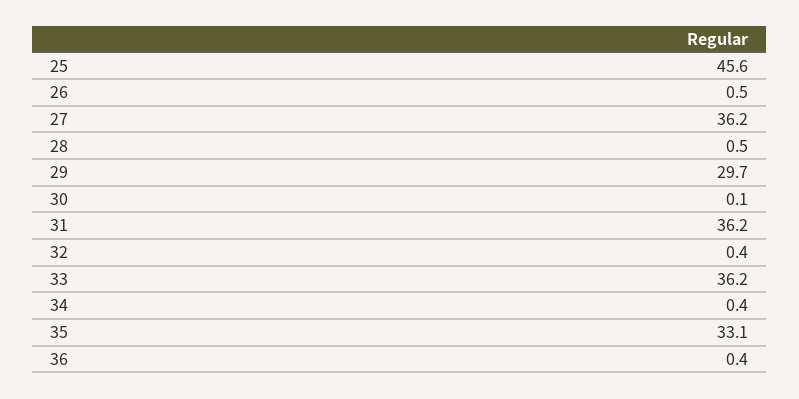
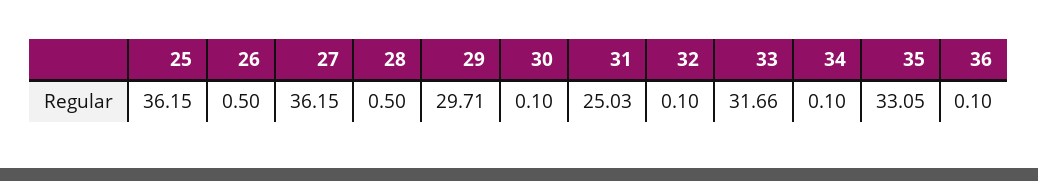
  {
-   "25": 45.6,
+   "25": 36.15,
    "26": 0.5,
    "27": 36.15,
    "28": 0.5,
    "29": 29.71,
    "30": 0.1,
-   "31": 36.2,
+   "31": 25.03,
-   "32": 0.4,
+   "32": 0.1,
-   "33": 36.2,
+   "33": 31.66,
-   "34": 0.4,
+   "34": 0.1,
    "35": 33.05,
-   "36": 0.4
+   "36": 0.1
  }

